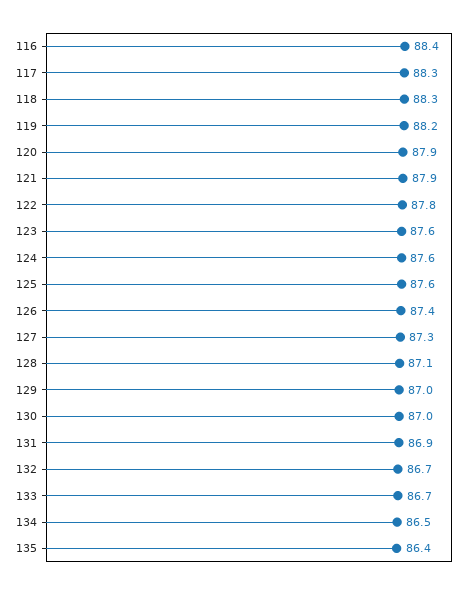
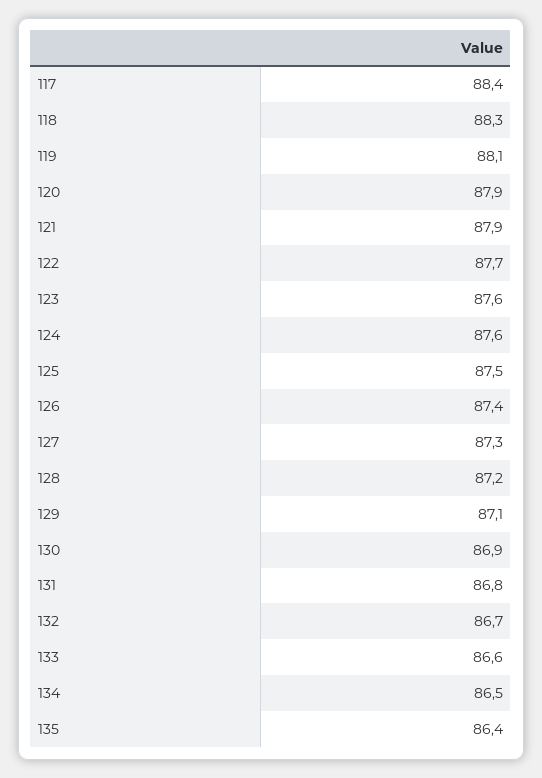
  {
-   "116": 88.4,
-   "117": 88.3,
+   "117": 88.4,
    "118": 88.3,
-   "119": 88.2,
+   "119": 88.1,
    "120": 87.9,
    "121": 87.9,
-   "122": 87.8,
+   "122": 87.7,
    "123": 87.6,
    "124": 87.6,
-   "125": 87.6,
+   "125": 87.5,
    "126": 87.4,
    "127": 87.3,
-   "128": 87.1,
+   "128": 87.2,
-   "129": 87,
+   "129": 87.1,
-   "130": 87,
+   "130": 86.9,
-   "131": 86.9,
+   "131": 86.8,
    "132": 86.7,
-   "133": 86.7,
+   "133": 86.6,
    "134": 86.5,
    "135": 86.4
  }

